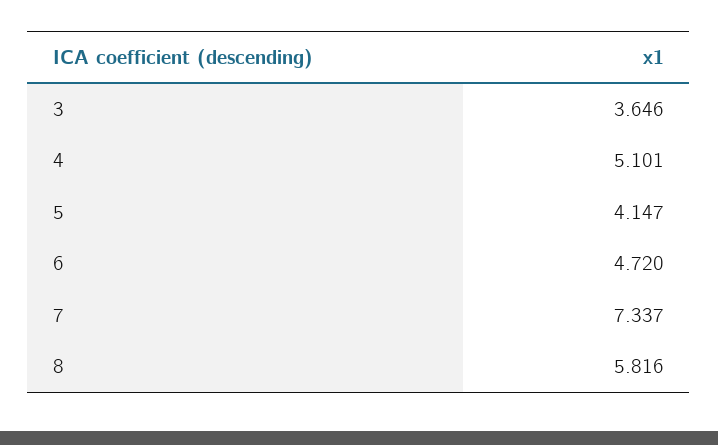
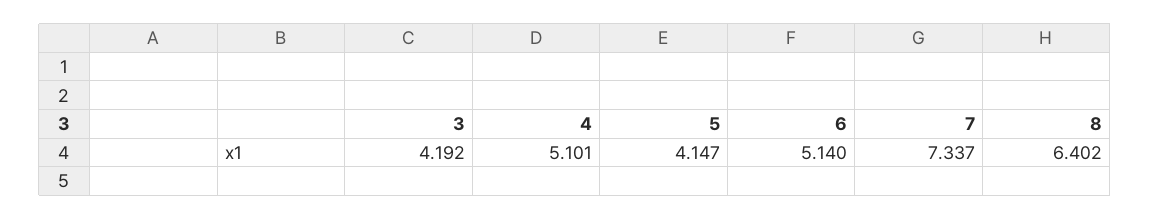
  {
-   "3": 3.646,
+   "3": 4.192,
    "4": 5.101,
    "5": 4.147,
-   "6": 4.72,
+   "6": 5.14,
    "7": 7.337,
-   "8": 5.816
+   "8": 6.402
  }

